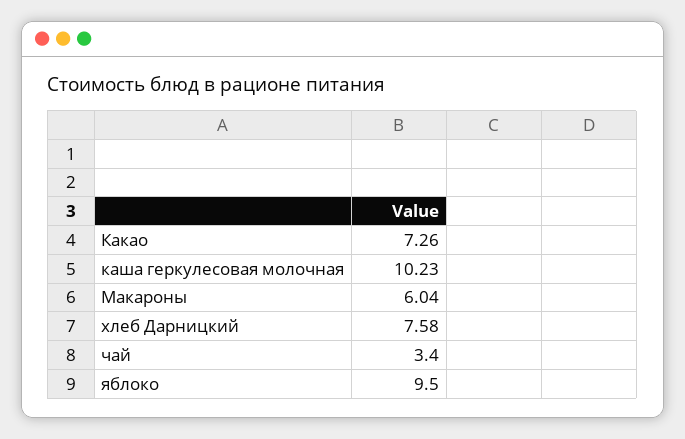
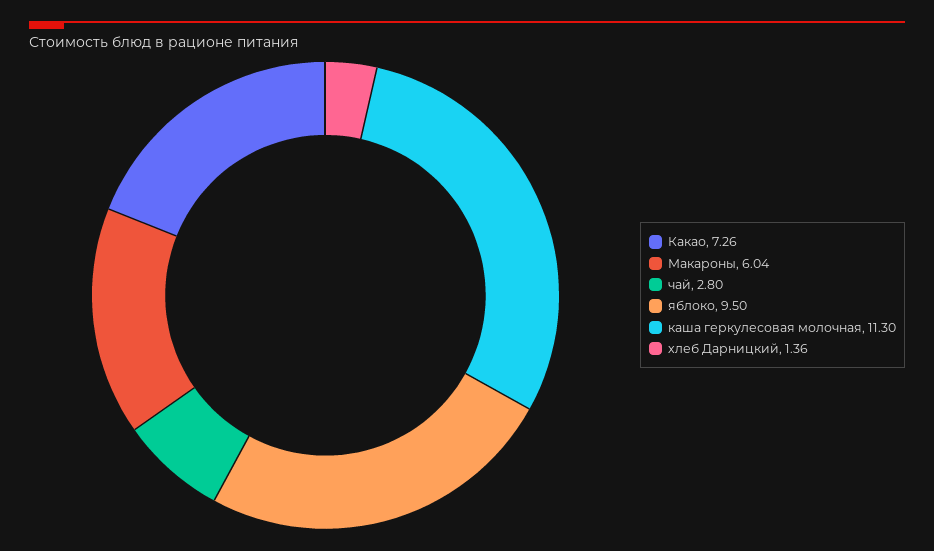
  {
    "Какао": 7.26,
-   "каша геркулесовая молочная": 10.23,
+   "каша геркулесовая молочная": 11.3,
    "Макароны": 6.04,
-   "хлеб Дарницкий": 7.58,
+   "хлеб Дарницкий": 1.36,
-   "чай": 3.4,
+   "чай": 2.8,
    "яблоко": 9.5
  }

